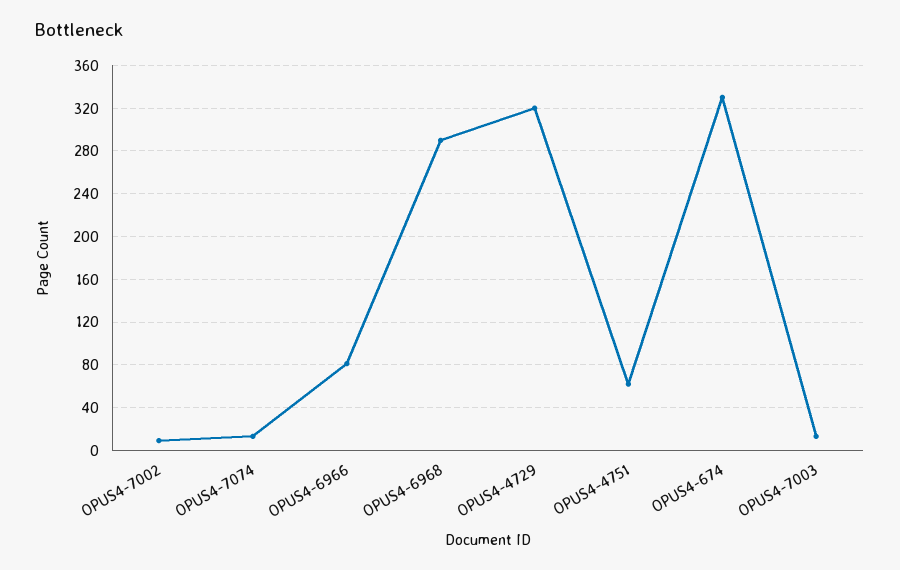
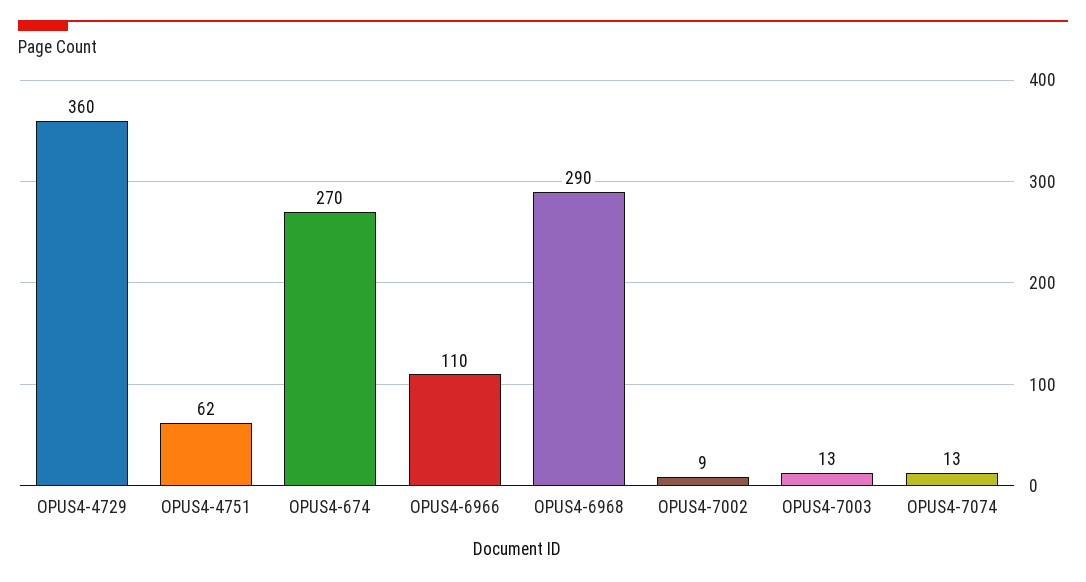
  {
    "OPUS4-7002": 9,
    "OPUS4-7074": 13,
-   "OPUS4-6966": 80,
+   "OPUS4-6966": 110,
    "OPUS4-6968": 290,
-   "OPUS4-4729": 320,
+   "OPUS4-4729": 360,
    "OPUS4-4751": 62,
-   "OPUS4-674": 330,
+   "OPUS4-674": 270,
    "OPUS4-7003": 13
  }

